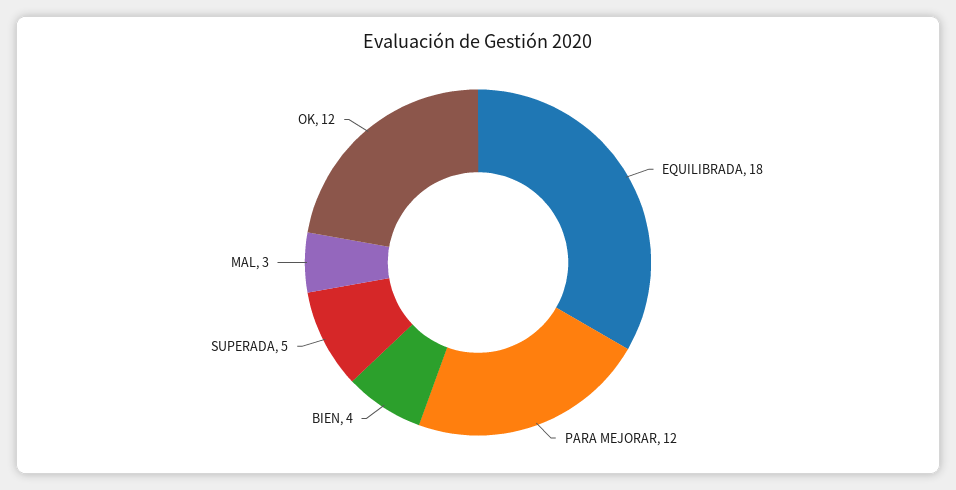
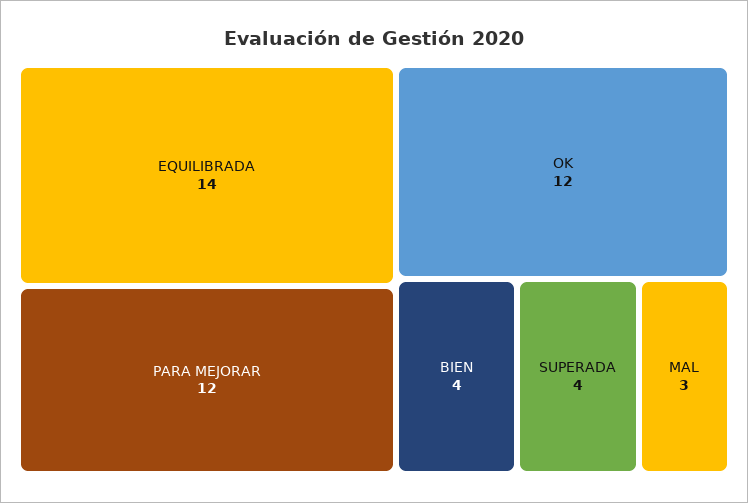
  {
-   "EQUILIBRADA": 18,
+   "EQUILIBRADA": 14,
    "PARA MEJORAR": 12,
    "BIEN": 4,
-   "SUPERADA": 5,
+   "SUPERADA": 4,
    "MAL": 3,
    "OK": 12
  }

